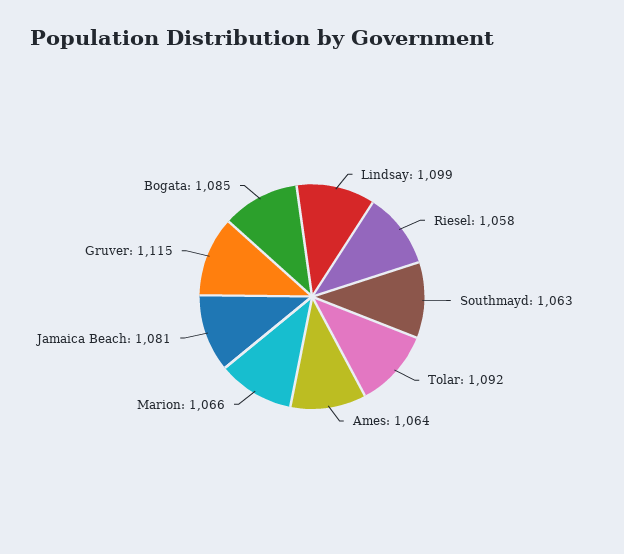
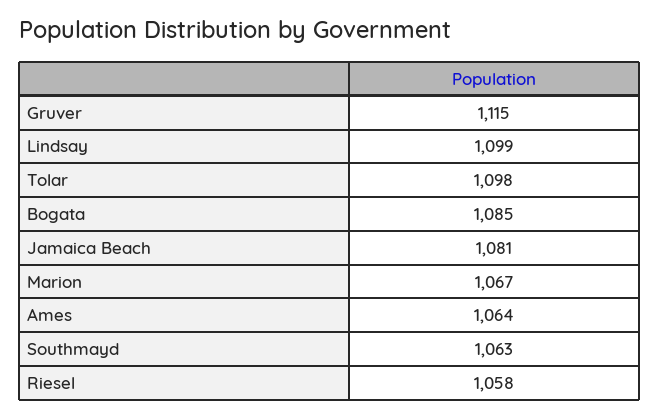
  {
    "Lindsay": 1099,
    "Riesel": 1058,
    "Southmayd": 1063,
-   "Tolar": 1092,
+   "Tolar": 1098,
    "Ames": 1064,
-   "Marion": 1066,
+   "Marion": 1067,
    "Jamaica Beach": 1081,
    "Gruver": 1115,
    "Bogata": 1085
  }

